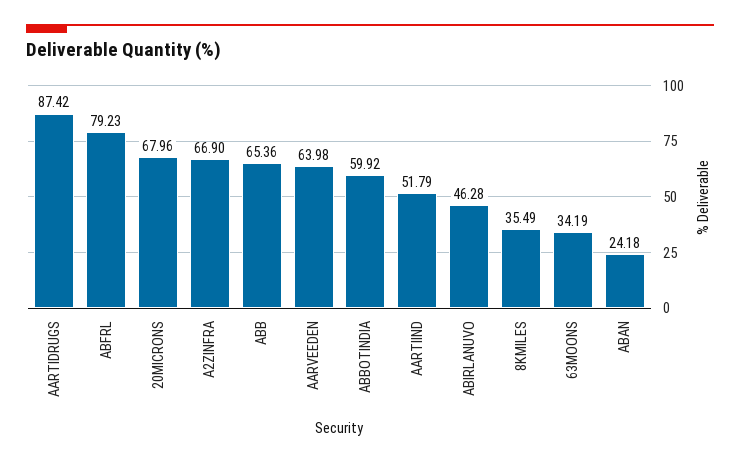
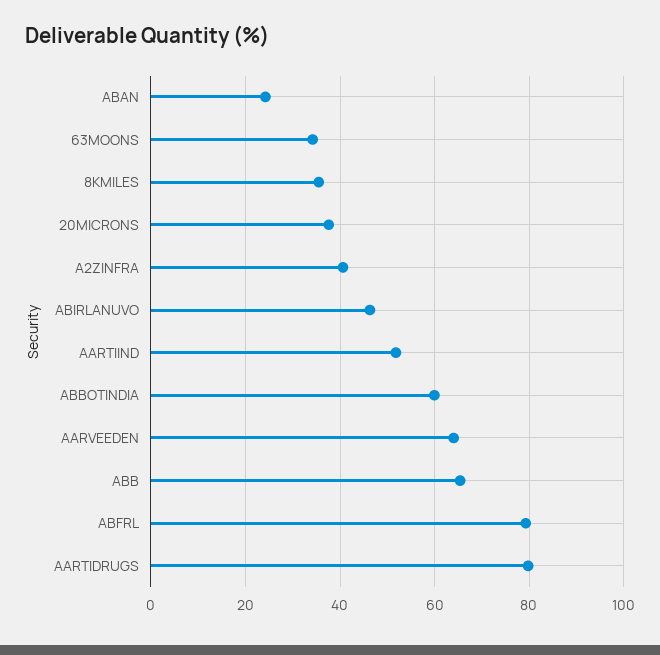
  {
-   "AARTIDRUGS": 87.42,
+   "AARTIDRUGS": 80,
    "ABFRL": 79.23,
-   "20MICRONS": 67.96,
+   "20MICRONS": 38,
-   "A2ZINFRA": 66.9,
+   "A2ZINFRA": 40,
    "ABB": 65.36,
    "AARVEEDEN": 63.98,
    "ABBOTINDIA": 59.92,
    "AARTIIND": 51.79,
    "ABIRLANUVO": 46.28,
    "8KMILES": 35.49,
    "63MOONS": 34.19,
    "ABAN": 24.18
  }

